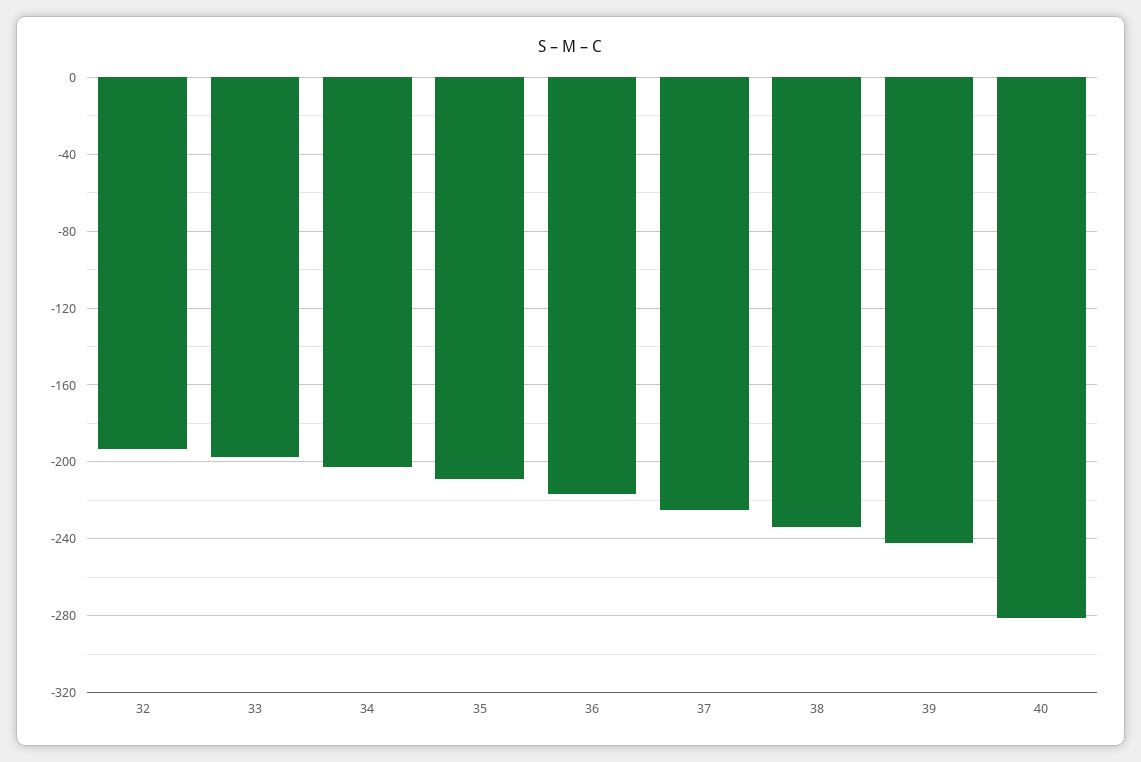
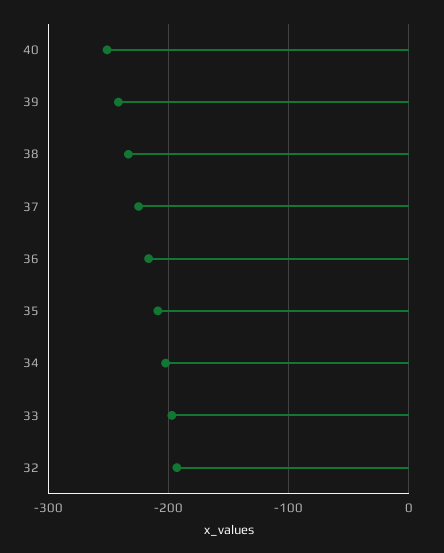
  {
    "32": -195,
    "33": -200,
    "34": -205,
    "35": -210,
    "36": -215,
    "37": -225,
    "38": -235,
    "39": -240,
-   "40": -280
+   "40": -250
  }

